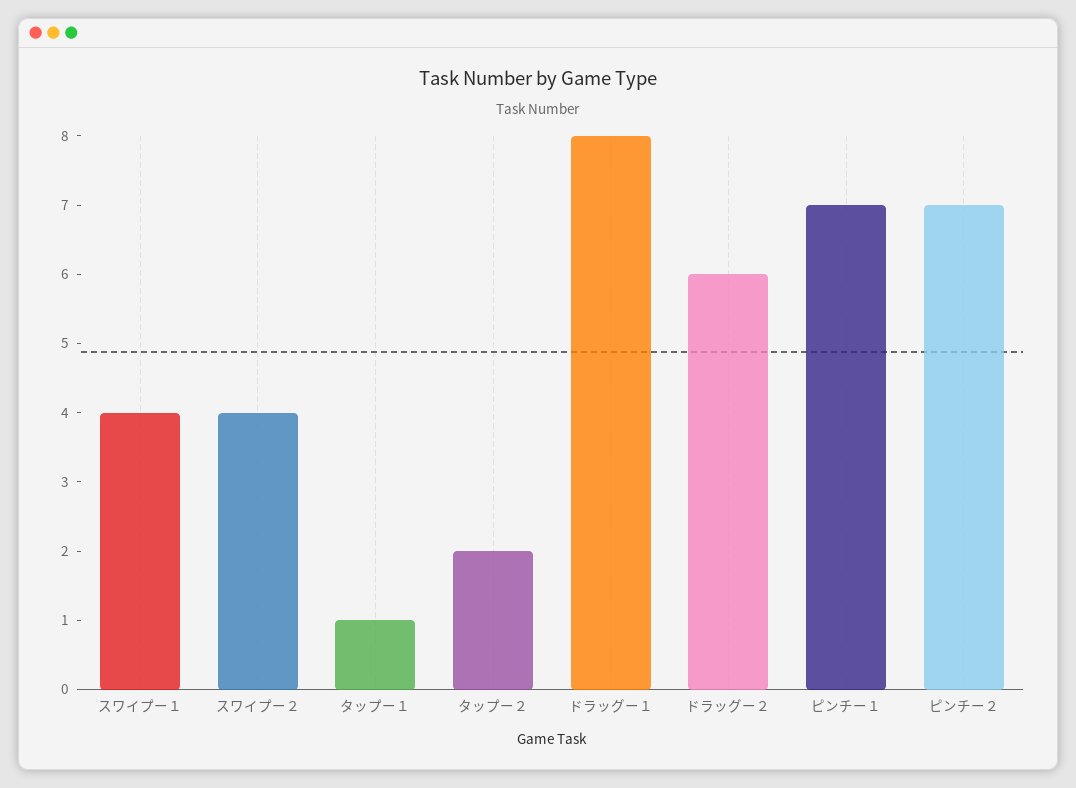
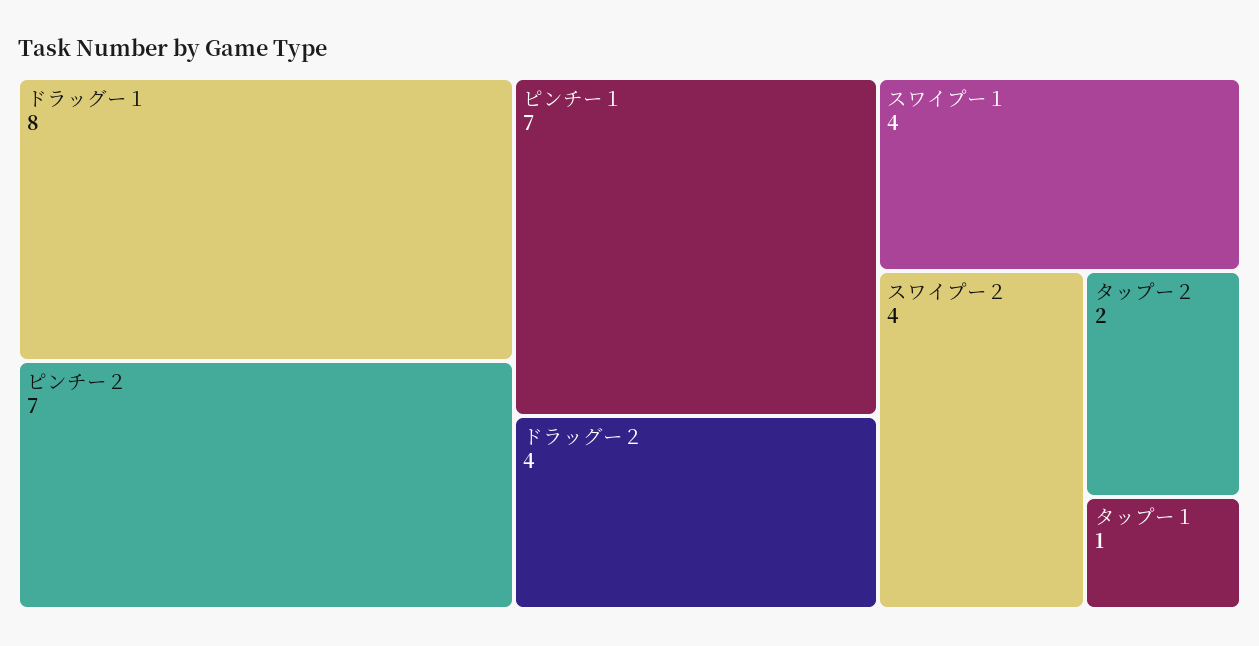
  {
    "スワイプー１": 4,
    "スワイプー２": 4,
    "タップー１": 1,
    "タップー２": 2,
    "ドラッグー１": 8,
-   "ドラッグー２": 6,
+   "ドラッグー２": 4,
    "ピンチー１": 7,
    "ピンチー２": 7
  }

